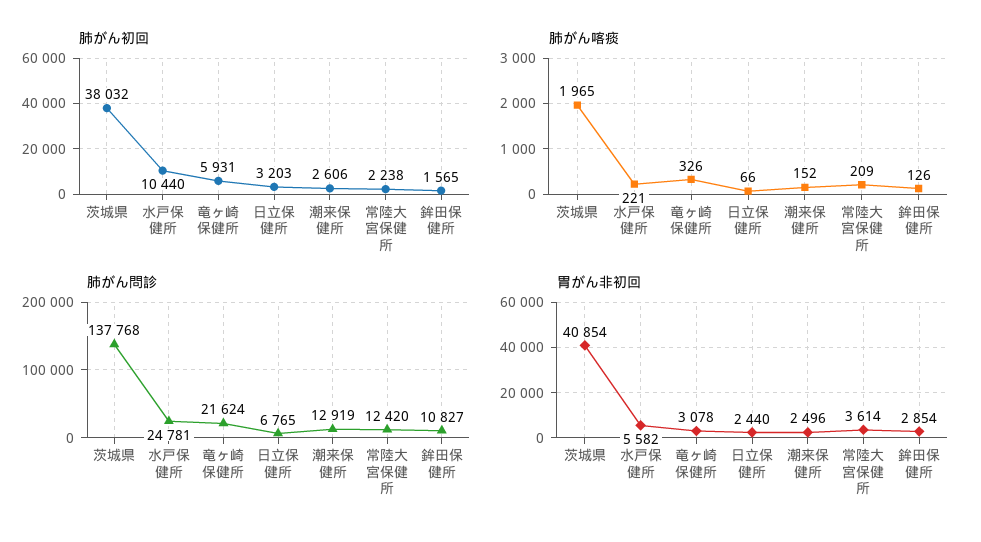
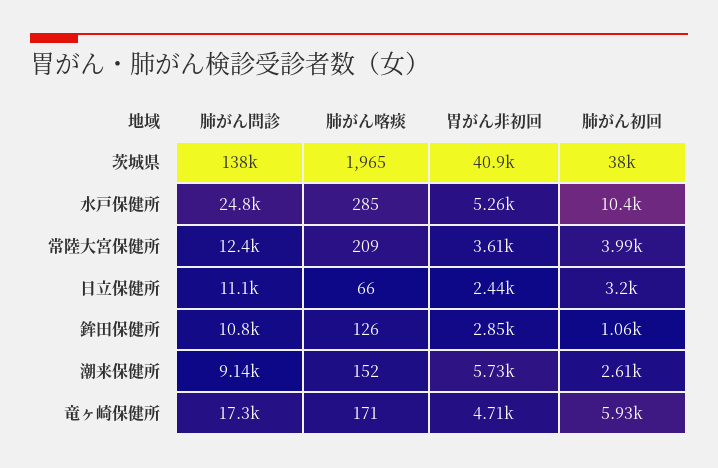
  {
    "肺がん初回": {
      "茨城県": 38032,
      "水戸保健所": 10440,
      "竜ヶ崎保健所": 5931,
      "日立保健所": 3203,
      "潮来保健所": 2606,
-     "常陸大宮保健所": 2238,
+     "常陸大宮保健所": 3990,
-     "鉾田保健所": 1565
+     "鉾田保健所": 1060
    },
    "肺がん喀痰": {
      "茨城県": 1965,
-     "水戸保健所": 221,
+     "水戸保健所": 285,
-     "竜ヶ崎保健所": 326,
+     "竜ヶ崎保健所": 171,
      "日立保健所": 66,
      "潮来保健所": 152,
      "常陸大宮保健所": 209,
      "鉾田保健所": 126
    },
    "肺がん問診": {
      "茨城県": 137768,
      "水戸保健所": 24781,
-     "竜ヶ崎保健所": 21624,
+     "竜ヶ崎保健所": 17300,
-     "日立保健所": 6765,
+     "日立保健所": 11100,
-     "潮来保健所": 12919,
+     "潮来保健所": 9140,
      "常陸大宮保健所": 12420,
      "鉾田保健所": 10827
    },
    "胃がん非初回": {
      "茨城県": 40854,
-     "水戸保健所": 5582,
+     "水戸保健所": 5260,
-     "竜ヶ崎保健所": 3078,
+     "竜ヶ崎保健所": 4710,
      "日立保健所": 2440,
-     "潮来保健所": 2496,
+     "潮来保健所": 5730,
      "常陸大宮保健所": 3614,
      "鉾田保健所": 2854
    }
  }

